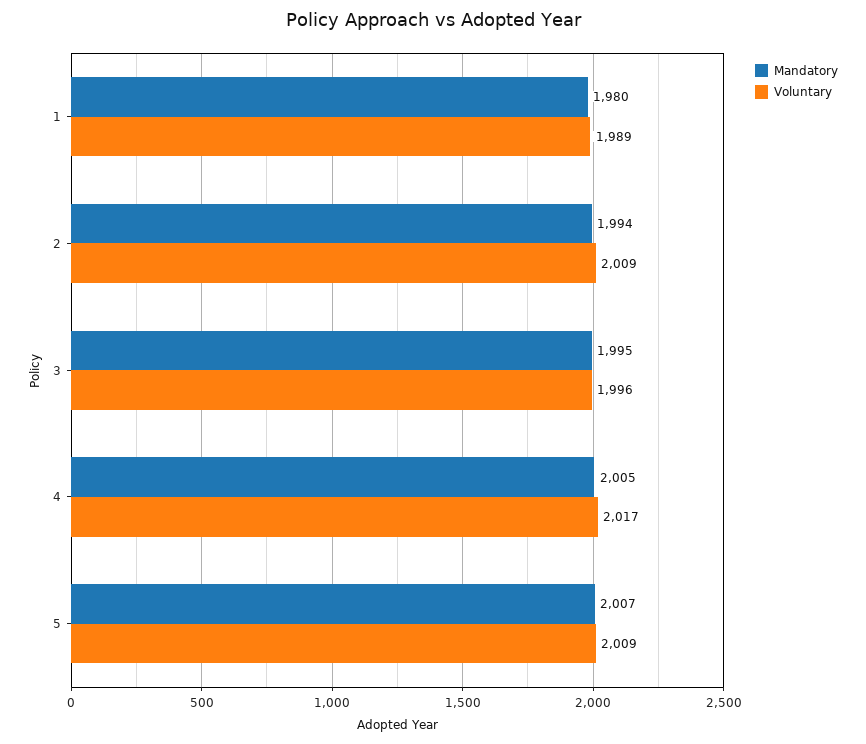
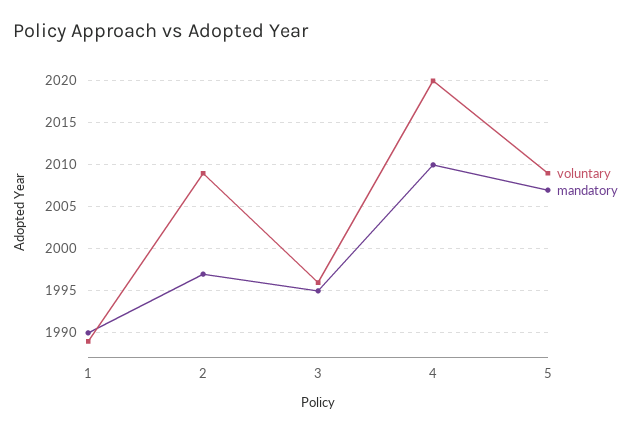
  {
    "Mandatory": {
-     "1": 1980,
+     "1": 1990,
-     "2": 1994,
+     "2": 1997,
      "3": 1995,
-     "4": 2005,
+     "4": 2010,
      "5": 2007
    },
    "Voluntary": {
      "1": 1989,
      "2": 2009,
      "3": 1996,
-     "4": 2017,
+     "4": 2020,
      "5": 2009
    }
  }

